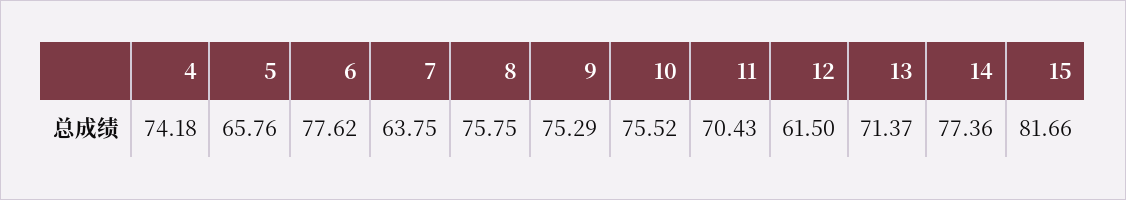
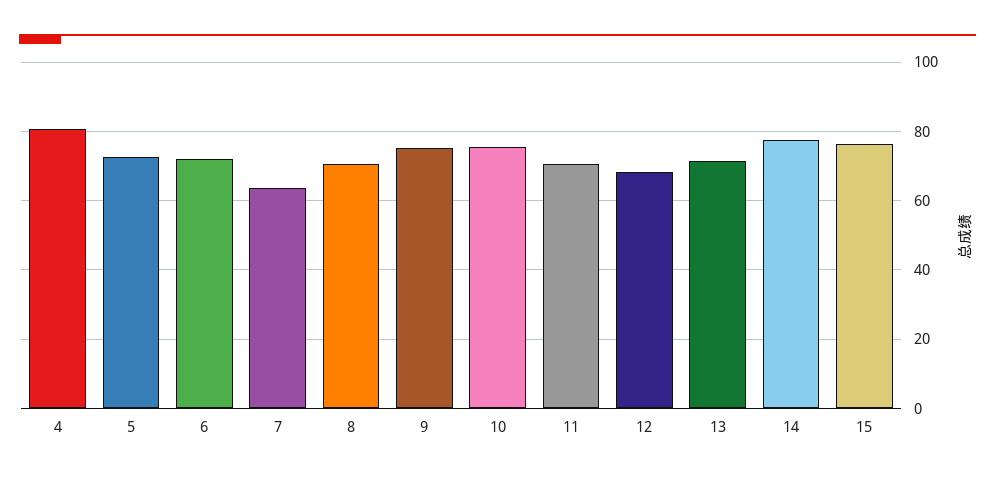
  {
-   "4": 74.18,
+   "4": 80,
-   "5": 65.76,
+   "5": 72,
-   "6": 77.62,
+   "6": 72,
    "7": 63.75,
-   "8": 75.75,
+   "8": 70,
    "9": 75.29,
    "10": 75.52,
    "11": 70.43,
-   "12": 61.5,
+   "12": 68,
    "13": 71.37,
    "14": 77.36,
-   "15": 81.66
+   "15": 76
  }

